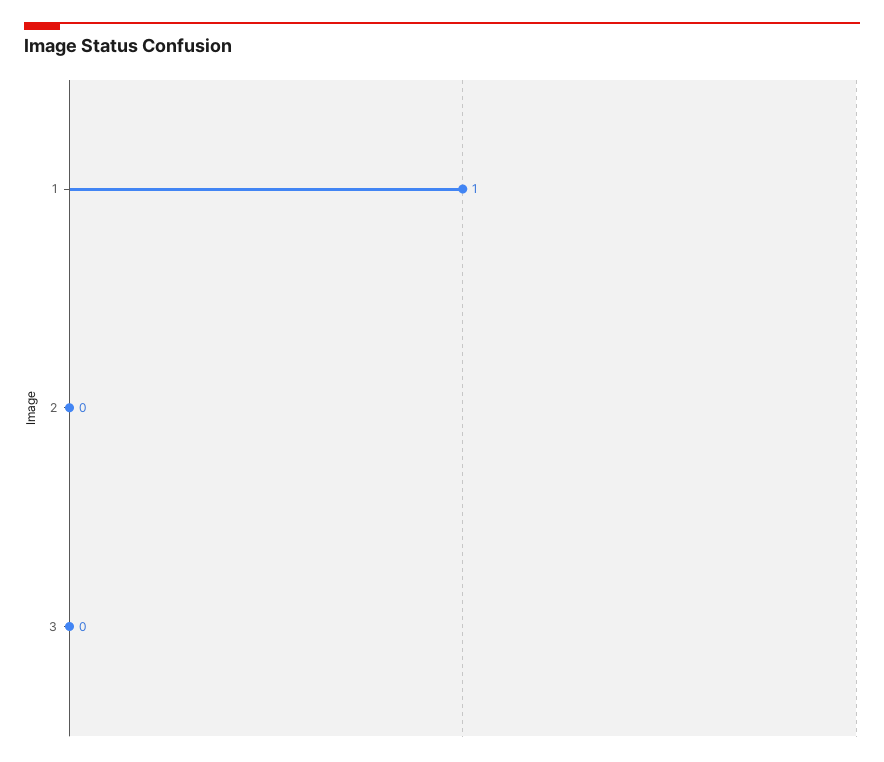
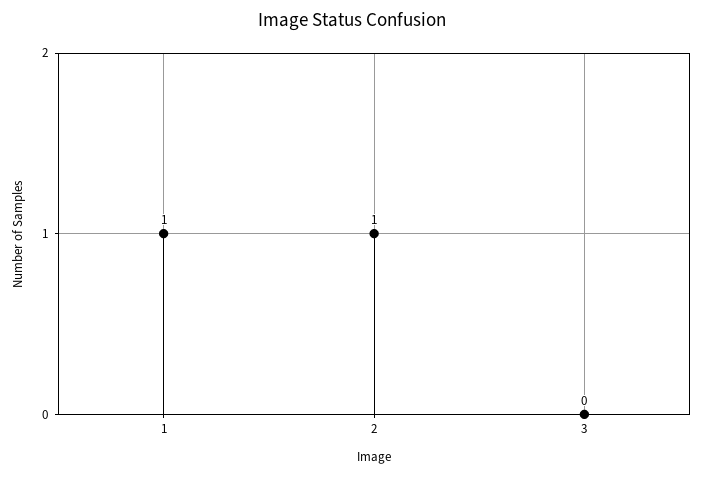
  {
    "1": 1,
-   "2": 0,
+   "2": 1,
    "3": 0
  }

